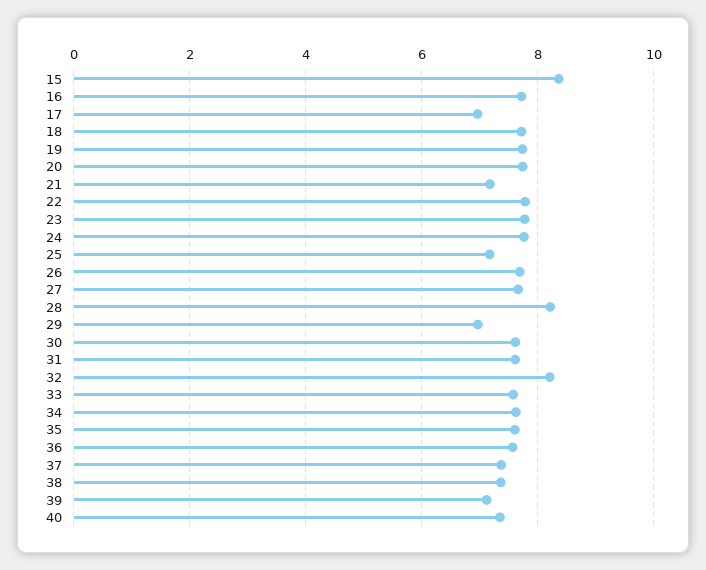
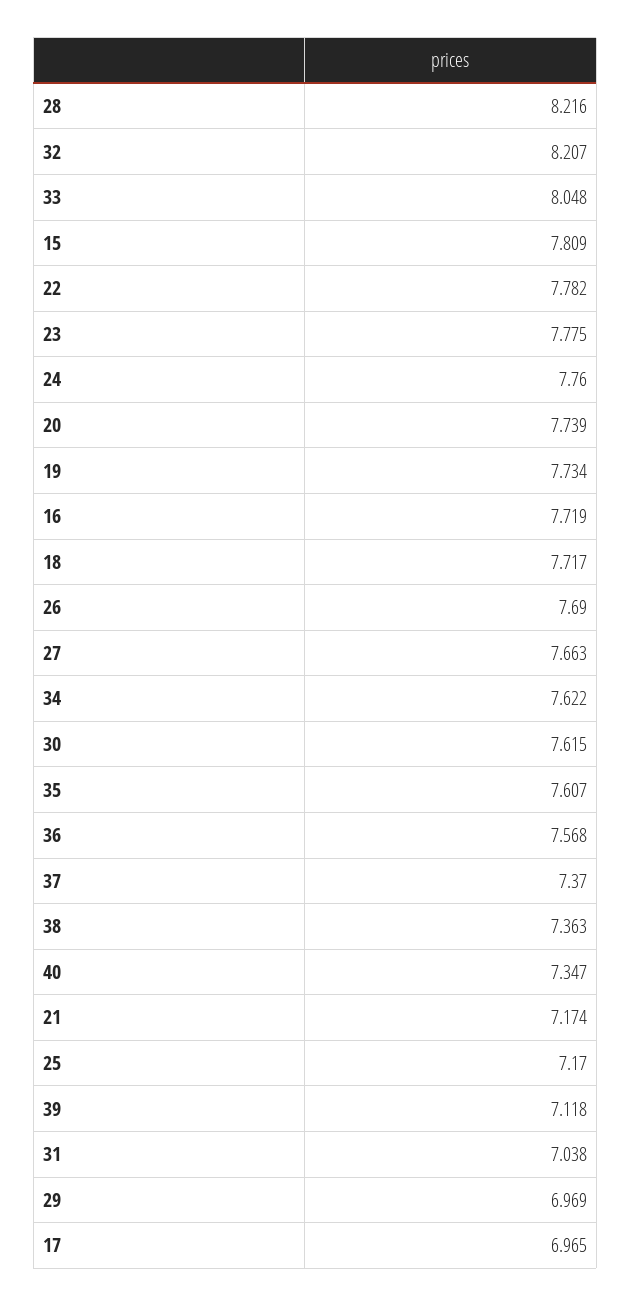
  {
-   "15": 8.4,
+   "15": 7.809,
    "16": 7.719,
    "17": 6.965,
    "18": 7.717,
    "19": 7.734,
    "20": 7.739,
    "21": 7.174,
    "22": 7.782,
    "23": 7.775,
    "24": 7.76,
    "25": 7.17,
    "26": 7.69,
    "27": 7.663,
    "28": 8.216,
    "29": 6.969,
    "30": 7.615,
-   "31": 7.6,
+   "31": 7.038,
    "32": 8.207,
-   "33": 7.6,
+   "33": 8.048,
    "34": 7.622,
    "35": 7.607,
    "36": 7.568,
    "37": 7.37,
    "38": 7.363,
    "39": 7.118,
    "40": 7.347
  }

